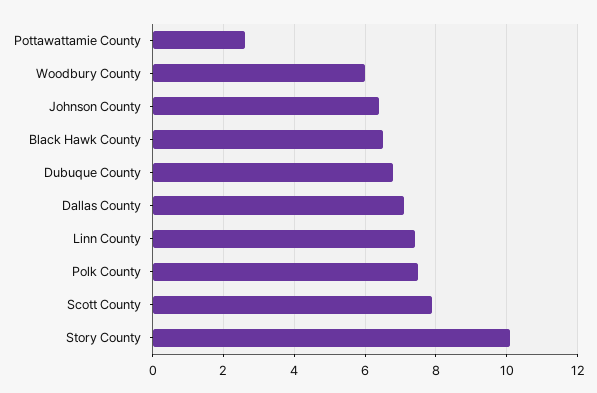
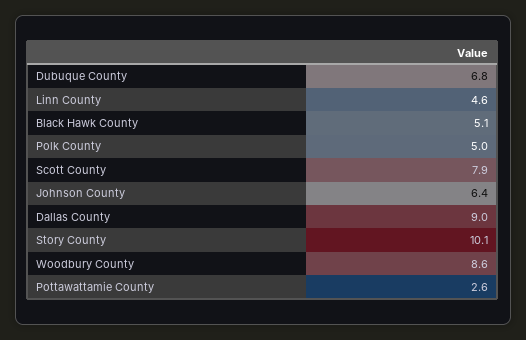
  {
    "Pottawattamie County": 2.6,
-   "Woodbury County": 6,
+   "Woodbury County": 8.6,
    "Johnson County": 6.4,
-   "Black Hawk County": 6.5,
+   "Black Hawk County": 5.1,
    "Dubuque County": 6.8,
-   "Dallas County": 7,
+   "Dallas County": 9,
-   "Linn County": 7.5,
+   "Linn County": 4.6,
-   "Polk County": 7.5,
+   "Polk County": 5,
    "Scott County": 7.9,
    "Story County": 10.1
  }

